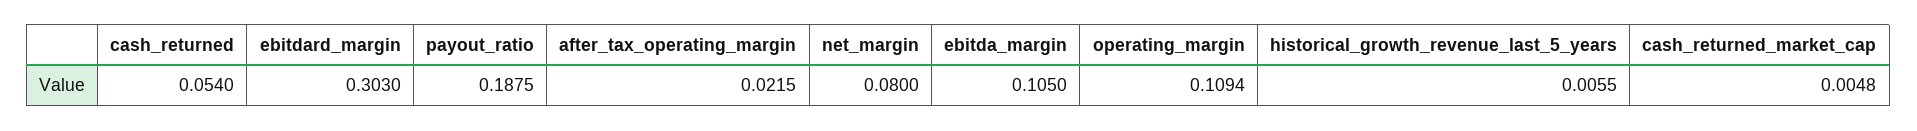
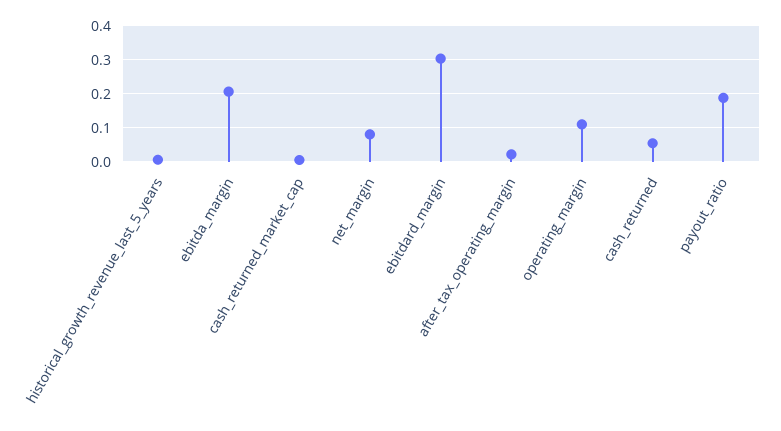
  {
    "cash_returned": 0.054,
    "ebitdard_margin": 0.303,
    "payout_ratio": 0.1875,
    "after_tax_operating_margin": 0.0215,
    "net_margin": 0.08,
-   "ebitda_margin": 0.105,
+   "ebitda_margin": 0.2,
    "operating_margin": 0.1094,
    "historical_growth_revenue_last_5_years": 0.0055,
    "cash_returned_market_cap": 0.0048
  }

